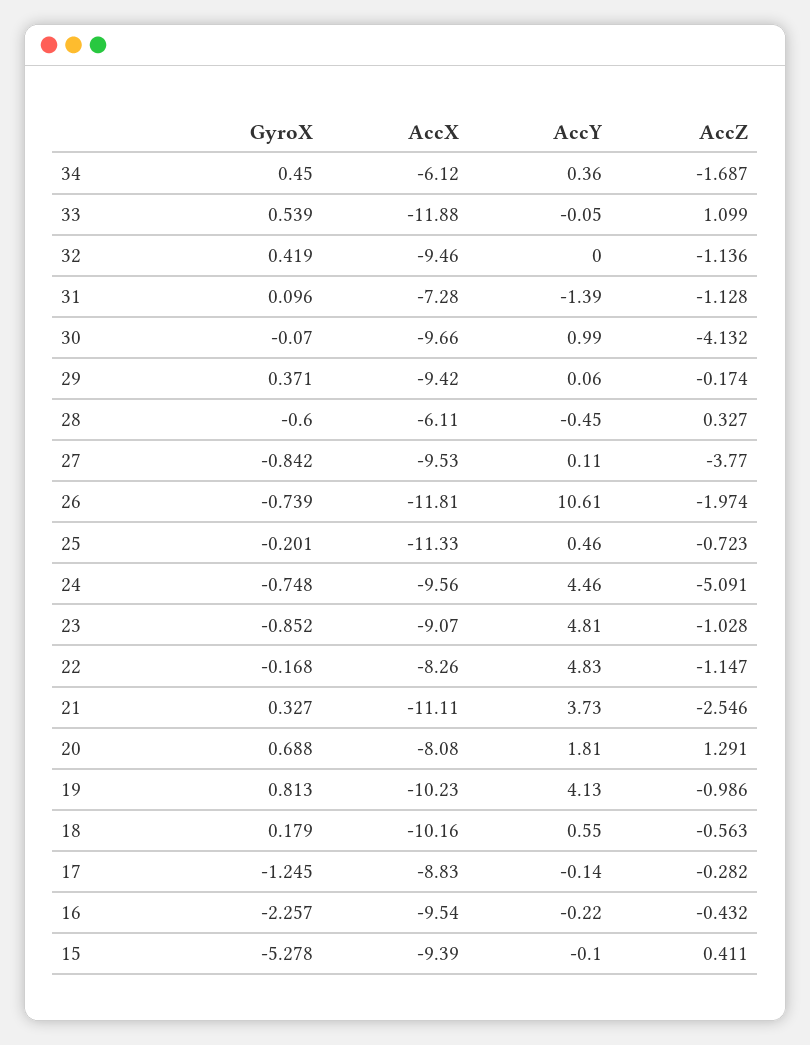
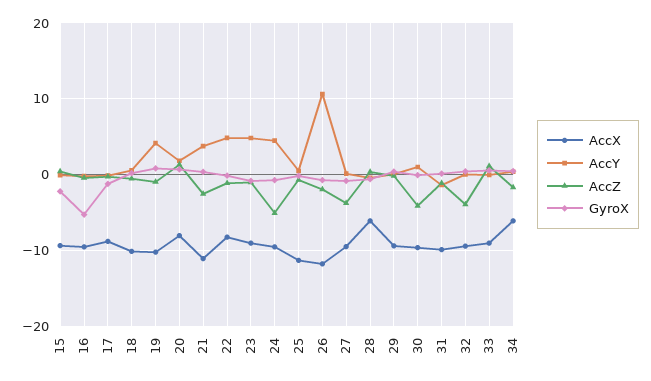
  {
    "GyroX": {
      "34": 0.45,
      "33": 0.539,
      "32": 0.419,
      "31": 0.096,
      "30": -0.07,
      "29": 0.371,
      "28": -0.6,
      "27": -0.842,
      "26": -0.739,
      "25": -0.201,
      "24": -0.748,
      "23": -0.852,
      "22": -0.168,
      "21": 0.327,
      "20": 0.688,
      "19": 0.813,
      "18": 0.179,
      "17": -1.245,
-     "16": -2.257,
+     "16": -5,
-     "15": -5.278
+     "15": -2
    },
    "AccX": {
      "34": -6.12,
-     "33": -11.88,
+     "33": -9,
      "32": -9.46,
-     "31": -7.28,
+     "31": -10,
      "30": -9.66,
      "29": -9.42,
      "28": -6.11,
      "27": -9.53,
      "26": -11.81,
      "25": -11.33,
      "24": -9.56,
      "23": -9.07,
      "22": -8.26,
      "21": -11.11,
      "20": -8.08,
      "19": -10.23,
      "18": -10.16,
      "17": -8.83,
      "16": -9.54,
      "15": -9.39
    },
    "AccY": {
      "34": 0.36,
      "33": -0.05,
      "32": 0,
      "31": -1.39,
      "30": 0.99,
      "29": 0.06,
      "28": -0.45,
      "27": 0.11,
      "26": 10.61,
      "25": 0.46,
      "24": 4.46,
      "23": 4.81,
      "22": 4.83,
      "21": 3.73,
      "20": 1.81,
      "19": 4.13,
      "18": 0.55,
      "17": -0.14,
      "16": -0.22,
      "15": -0.1
    },
    "AccZ": {
      "34": -1.687,
      "33": 1.099,
-     "32": -1.136,
+     "32": -4,
      "31": -1.128,
      "30": -4.132,
      "29": -0.174,
      "28": 0.327,
      "27": -3.77,
      "26": -1.974,
      "25": -0.723,
      "24": -5.091,
      "23": -1.028,
      "22": -1.147,
      "21": -2.546,
      "20": 1.291,
      "19": -0.986,
      "18": -0.563,
      "17": -0.282,
      "16": -0.432,
      "15": 0.411
    }
  }

